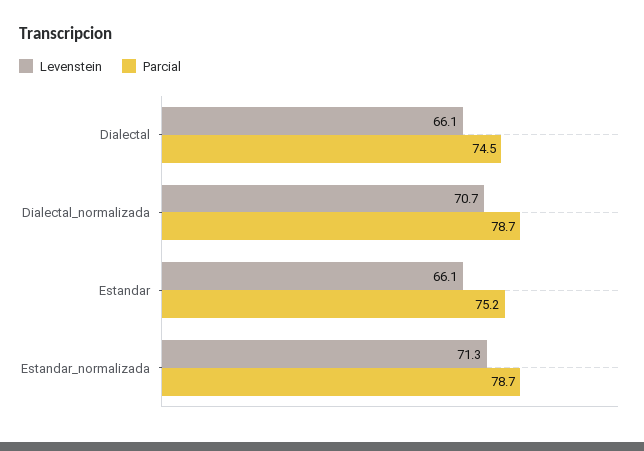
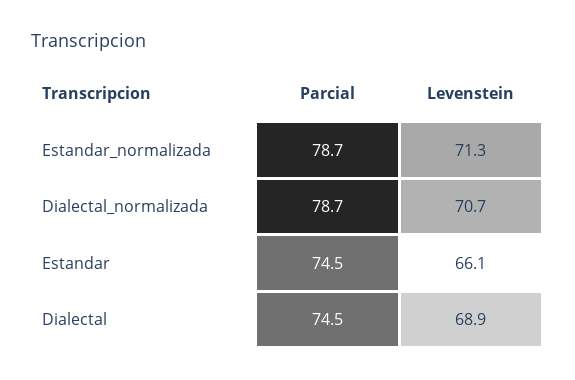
  {
    "Levenstein": {
-     "Dialectal": 66.1,
+     "Dialectal": 68.9,
      "Dialectal_normalizada": 70.7,
      "Estandar": 66.1,
      "Estandar_normalizada": 71.3
    },
    "Parcial": {
      "Dialectal": 74.5,
      "Dialectal_normalizada": 78.7,
-     "Estandar": 75.2,
+     "Estandar": 74.5,
      "Estandar_normalizada": 78.7
    }
  }

